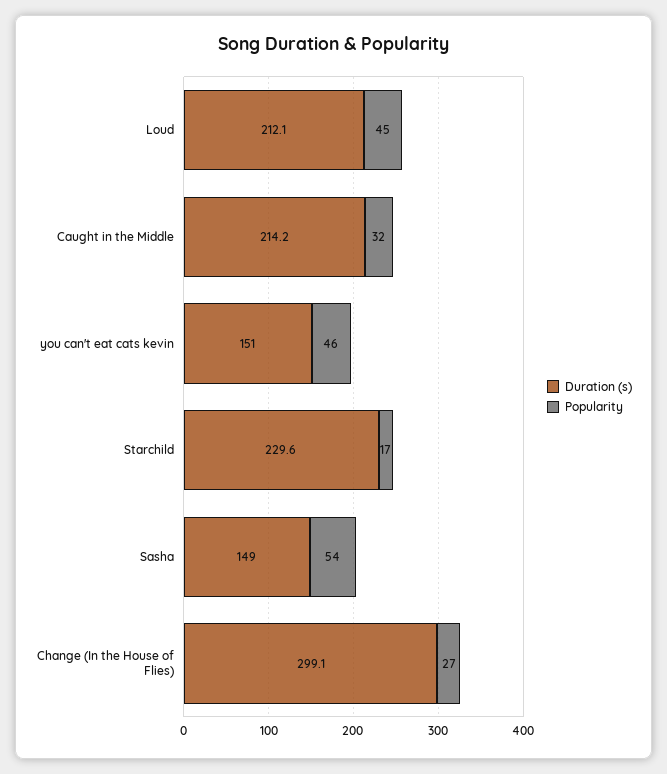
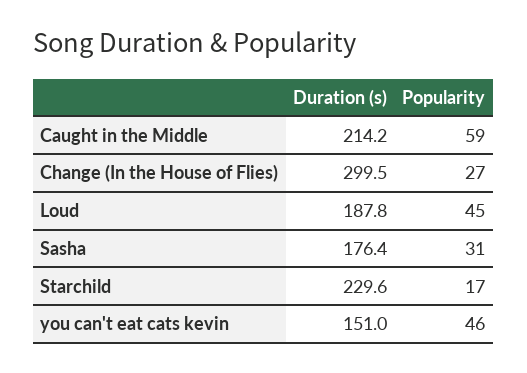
  {
    "Duration (s)": {
-     "Loud": 212.1,
+     "Loud": 187.8,
      "Caught in the Middle": 214.2,
      "you can't eat cats kevin": 151,
      "Starchild": 229.6,
-     "Sasha": 149,
+     "Sasha": 176.4,
-     "Change (In the House of Flies)": 299.1
+     "Change (In the House of Flies)": 299.5
    },
    "Popularity": {
      "Loud": 45,
-     "Caught in the Middle": 32,
+     "Caught in the Middle": 59,
      "you can't eat cats kevin": 46,
      "Starchild": 17,
-     "Sasha": 54,
+     "Sasha": 31,
      "Change (In the House of Flies)": 27
    }
  }

